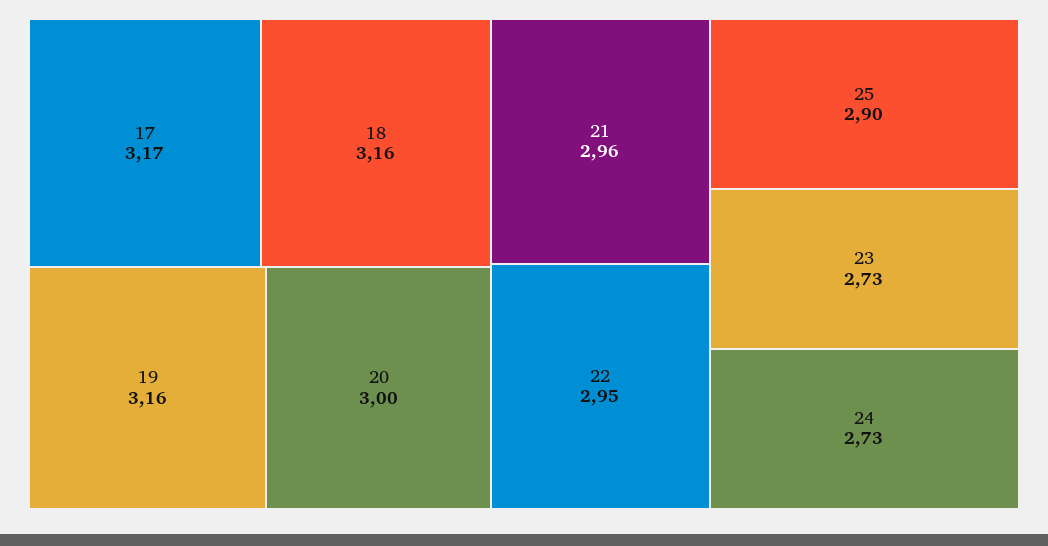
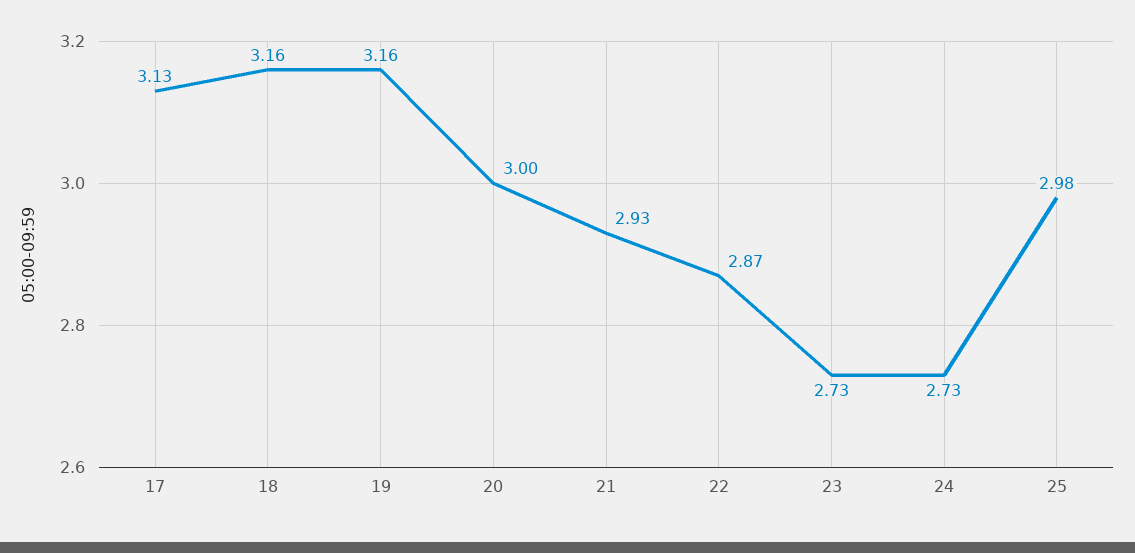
  {
-   "17": 3.17,
+   "17": 3.13,
    "18": 3.16,
    "19": 3.16,
    "20": 3,
-   "21": 2.96,
+   "21": 2.93,
-   "22": 2.95,
+   "22": 2.87,
-   "25": 2.9,
+   "25": 2.98,
    "23": 2.73,
    "24": 2.73
  }

